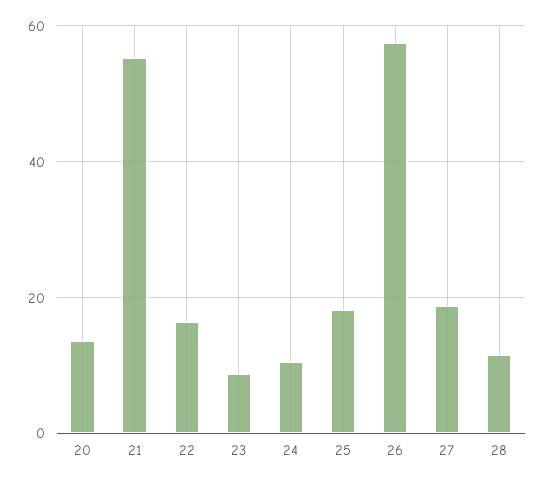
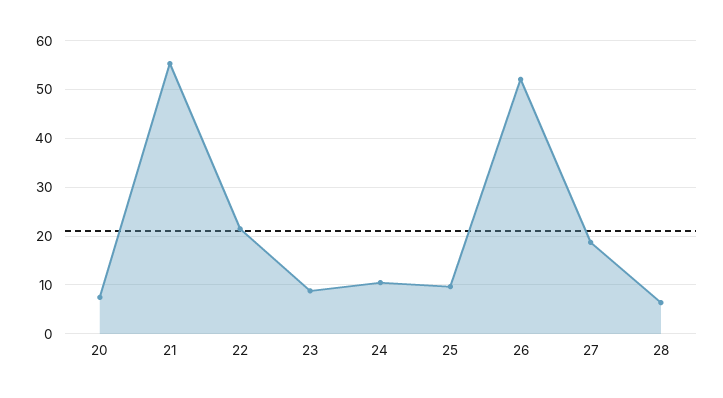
  {
-   "20": 14,
+   "20": 8,
    "21": 56,
-   "22": 16,
+   "22": 22,
    "23": 8,
    "24": 10,
-   "25": 18,
+   "25": 10,
-   "26": 58,
+   "26": 52,
    "27": 18,
-   "28": 12
+   "28": 6
  }

